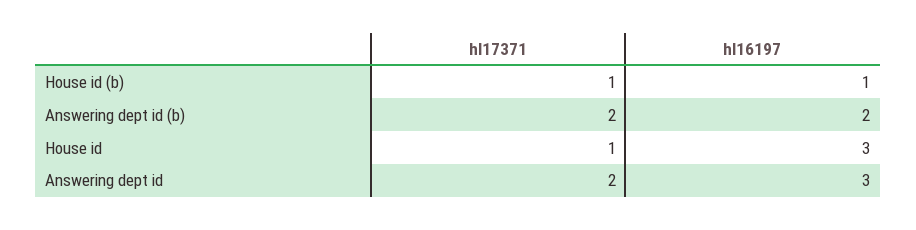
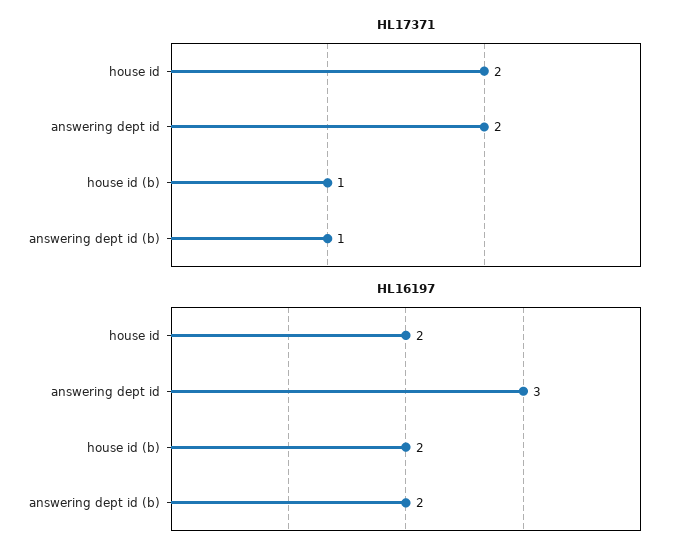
  {
    "hl17371": {
      "House id (b)": 1,
-     "Answering dept id (b)": 2,
+     "Answering dept id (b)": 1,
-     "House id": 1,
+     "House id": 2,
      "Answering dept id": 2
    },
    "hl16197": {
-     "House id (b)": 1,
+     "House id (b)": 2,
      "Answering dept id (b)": 2,
-     "House id": 3,
+     "House id": 2,
      "Answering dept id": 3
    }
  }

